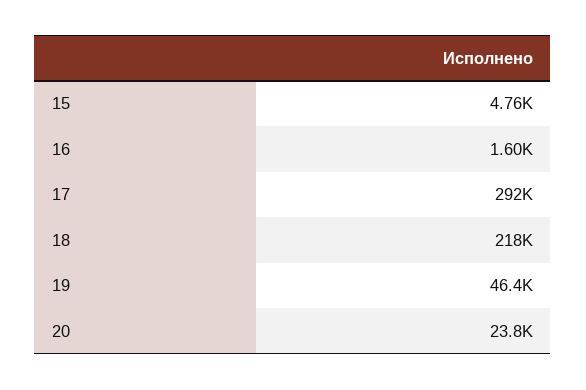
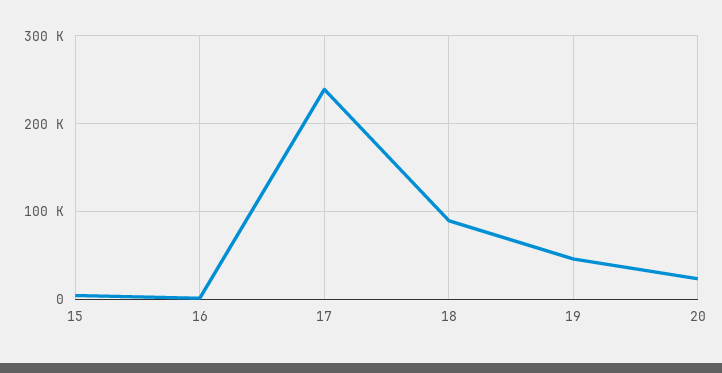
  {
    "15": 4760,
    "16": 1600,
-   "17": 292000,
+   "17": 240000,
-   "18": 218000,
+   "18": 90000,
    "19": 46400,
    "20": 23800
  }

